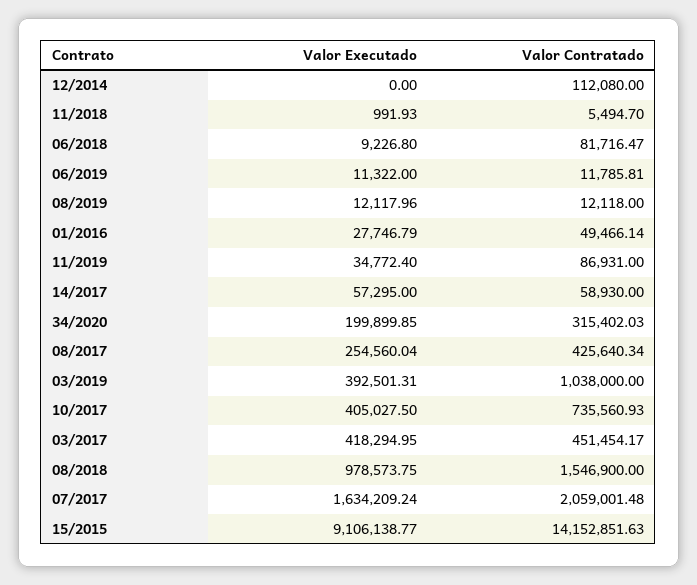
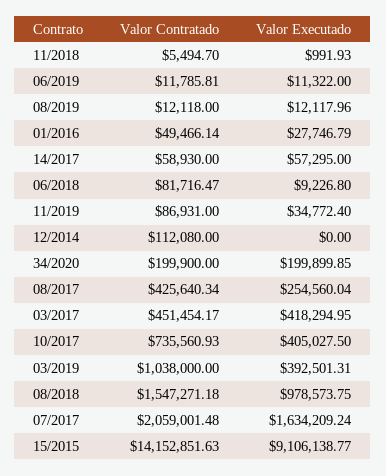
  {
    "Valor Executado": {
      "12/2014": 0,
      "11/2018": 991.93,
      "06/2018": 9226.8,
      "06/2019": 11322,
      "08/2019": 12117.96,
      "01/2016": 27746.79,
      "11/2019": 34772.4,
      "14/2017": 57295,
      "34/2020": 199899.85,
      "08/2017": 254560.04,
      "03/2019": 392501.31,
      "10/2017": 405027.5,
      "03/2017": 418294.95,
      "08/2018": 978573.75,
      "07/2017": 1634209.24,
      "15/2015": 9106138.77
    },
    "Valor Contratado": {
      "12/2014": 112080,
      "11/2018": 5494.7,
      "06/2018": 81716.47,
      "06/2019": 11785.81,
      "08/2019": 12118,
      "01/2016": 49466.14,
      "11/2019": 86931,
      "14/2017": 58930,
-     "34/2020": 315402.03,
+     "34/2020": 199900,
      "08/2017": 425640.34,
      "03/2019": 1038000,
      "10/2017": 735560.93,
      "03/2017": 451454.17,
-     "08/2018": 1546900,
+     "08/2018": 1547271.18,
      "07/2017": 2059001.48,
      "15/2015": 14152851.63
    }
  }

